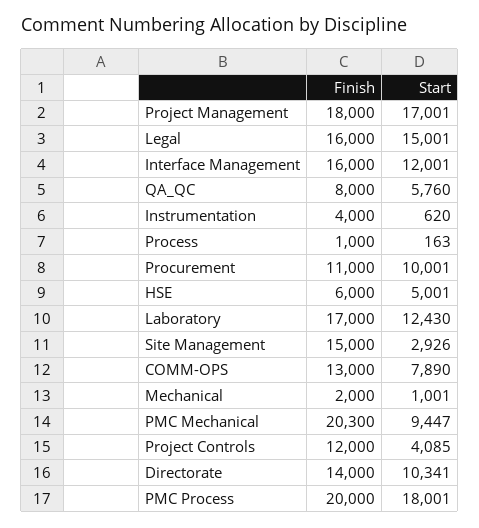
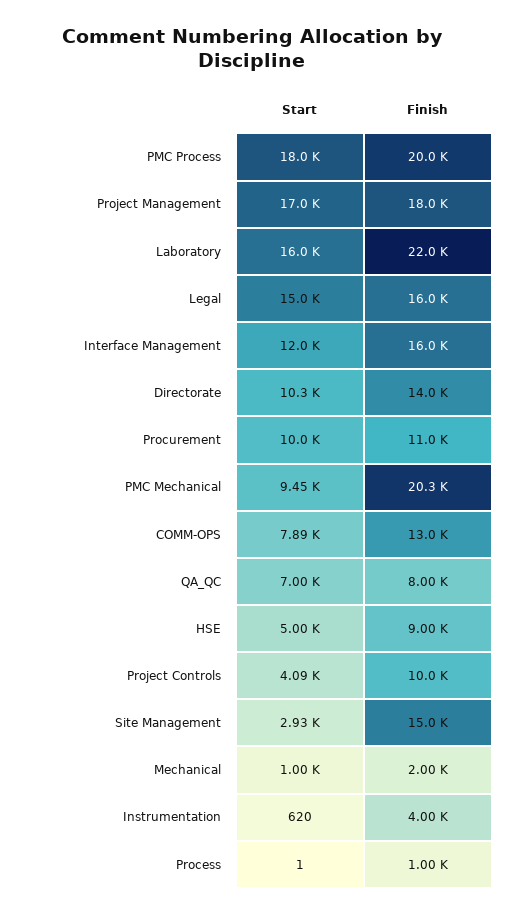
  {
    "Finish": {
      "Project Management": 18000,
      "Legal": 16000,
      "Interface Management": 16000,
      "QA_QC": 8000,
      "Instrumentation": 4000,
      "Process": 1000,
      "Procurement": 11000,
-     "HSE": 6000,
+     "HSE": 9000,
-     "Laboratory": 17000,
+     "Laboratory": 22000,
      "Site Management": 15000,
      "COMM-OPS": 13000,
      "Mechanical": 2000,
      "PMC Mechanical": 20300,
-     "Project Controls": 12000,
+     "Project Controls": 10000,
      "Directorate": 14000,
      "PMC Process": 20000
    },
    "Start": {
      "Project Management": 17001,
      "Legal": 15001,
      "Interface Management": 12001,
-     "QA_QC": 5760,
+     "QA_QC": 7000,
      "Instrumentation": 620,
-     "Process": 163,
+     "Process": 1,
      "Procurement": 10001,
      "HSE": 5001,
-     "Laboratory": 12430,
+     "Laboratory": 16000,
      "Site Management": 2926,
      "COMM-OPS": 7890,
      "Mechanical": 1001,
      "PMC Mechanical": 9447,
      "Project Controls": 4085,
      "Directorate": 10341,
      "PMC Process": 18001
    }
  }

